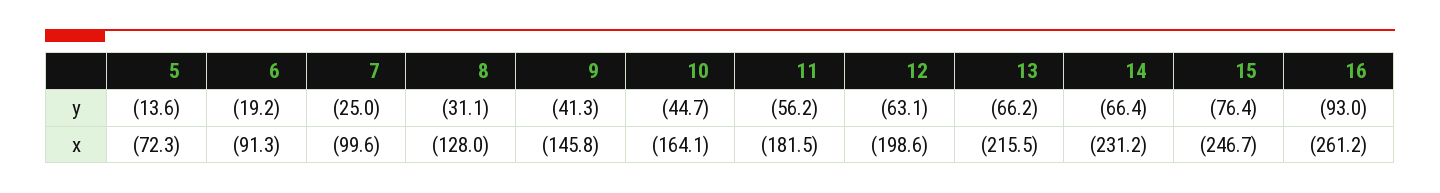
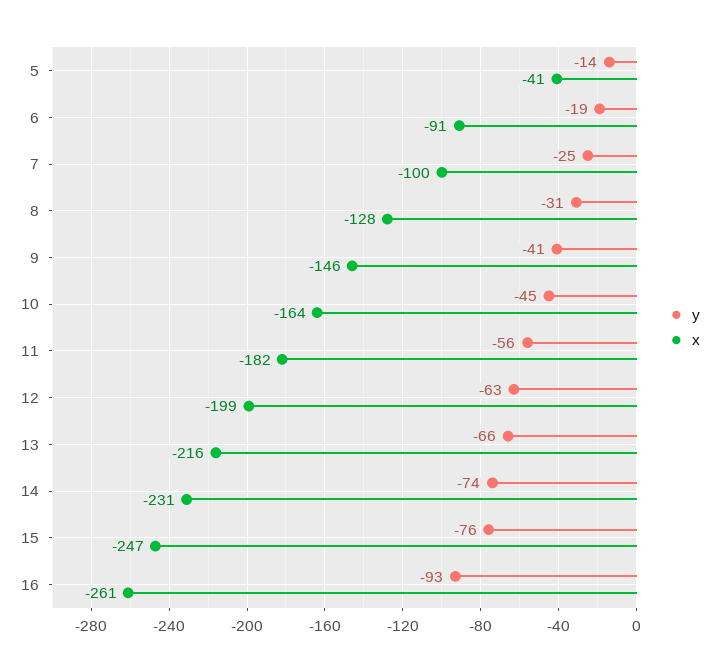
  {
    "y": {
      "5": -13.6,
      "6": -19.2,
      "7": -25,
      "8": -31.1,
      "9": -41.3,
      "10": -44.7,
      "11": -56.2,
      "12": -63.1,
      "13": -66.2,
-     "14": -66.4,
+     "14": -74,
      "15": -76.4,
      "16": -93
    },
    "x": {
-     "5": -72.3,
+     "5": -41,
      "6": -91.3,
      "7": -99.6,
      "8": -128,
      "9": -145.8,
      "10": -164.1,
      "11": -181.5,
      "12": -198.6,
      "13": -215.5,
      "14": -231.2,
      "15": -246.7,
      "16": -261.2
    }
  }

